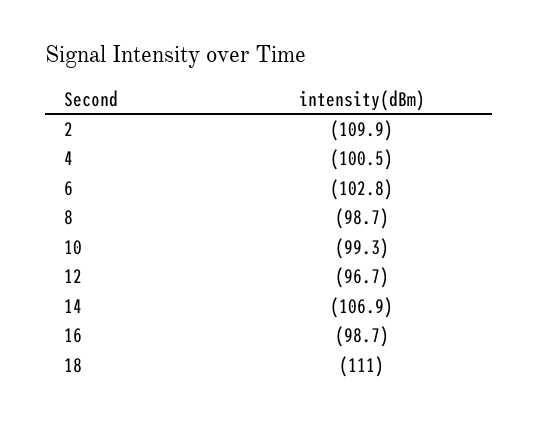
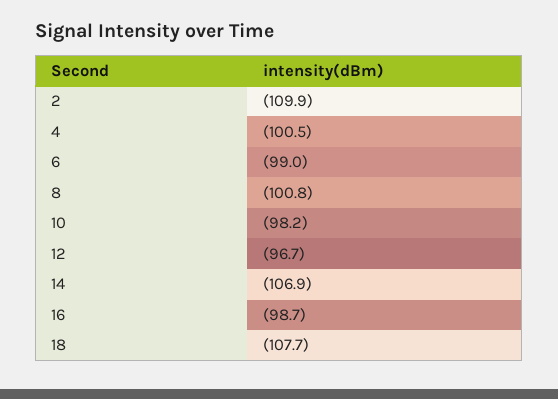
  {
    "2": -109.9,
    "4": -100.5,
-   "6": -102.8,
+   "6": -99,
-   "8": -98.7,
+   "8": -100.8,
-   "10": -99.3,
+   "10": -98.2,
    "12": -96.7,
    "14": -106.9,
    "16": -98.7,
-   "18": -111
+   "18": -107.7
  }

